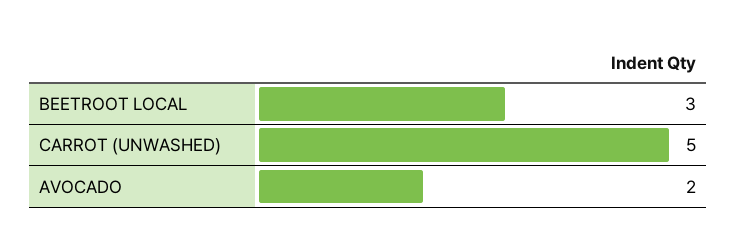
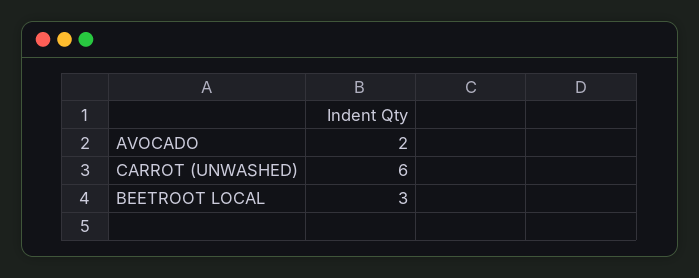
  {
    "BEETROOT LOCAL": 3,
-   "CARROT (UNWASHED)": 5,
+   "CARROT (UNWASHED)": 6,
    "AVOCADO": 2
  }

